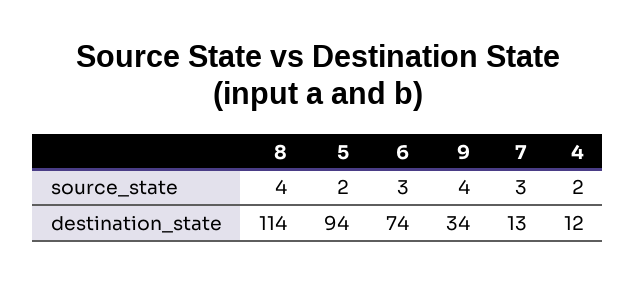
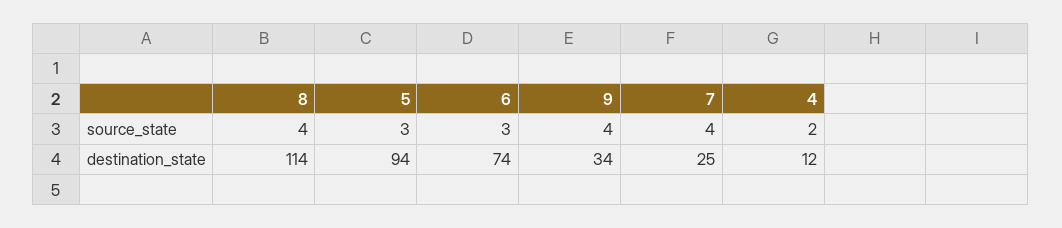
  {
    "8": {
      "source_state": 4,
      "destination_state": 114
    },
    "5": {
-     "source_state": 2,
+     "source_state": 3,
      "destination_state": 94
    },
    "6": {
      "source_state": 3,
      "destination_state": 74
    },
    "9": {
      "source_state": 4,
      "destination_state": 34
    },
    "7": {
-     "source_state": 3,
+     "source_state": 4,
-     "destination_state": 13
+     "destination_state": 25
    },
    "4": {
      "source_state": 2,
      "destination_state": 12
    }
  }

